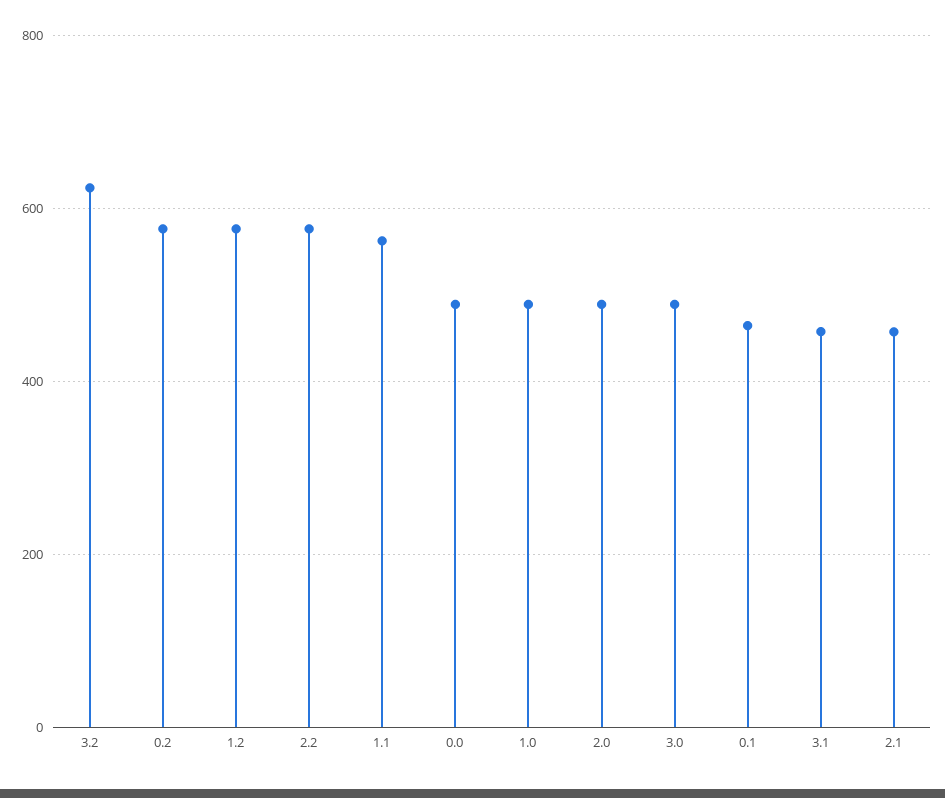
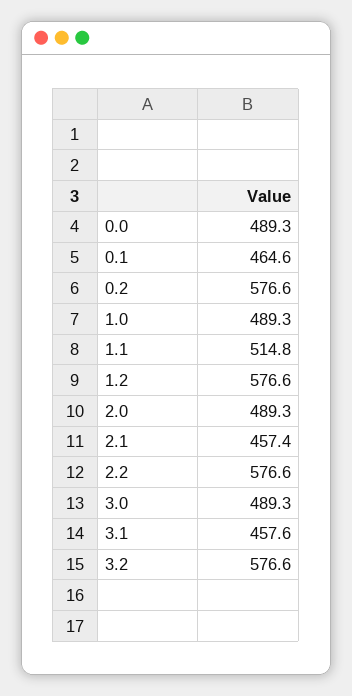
  {
-   "3.2": 620,
+   "3.2": 576.6,
    "0.2": 576.6,
    "1.2": 576.6,
    "2.2": 576.6,
-   "1.1": 560,
+   "1.1": 514.8,
    "0.0": 489.3,
    "1.0": 489.3,
    "2.0": 489.3,
    "3.0": 489.3,
    "0.1": 464.6,
    "3.1": 457.6,
    "2.1": 457.4
  }

